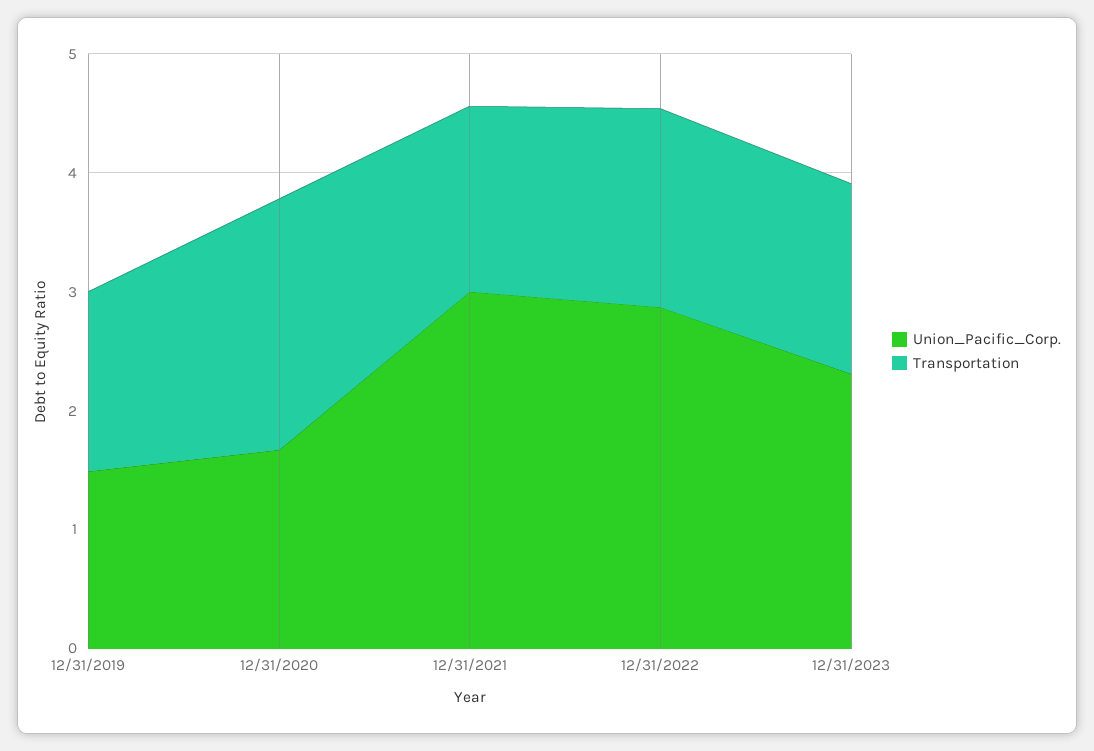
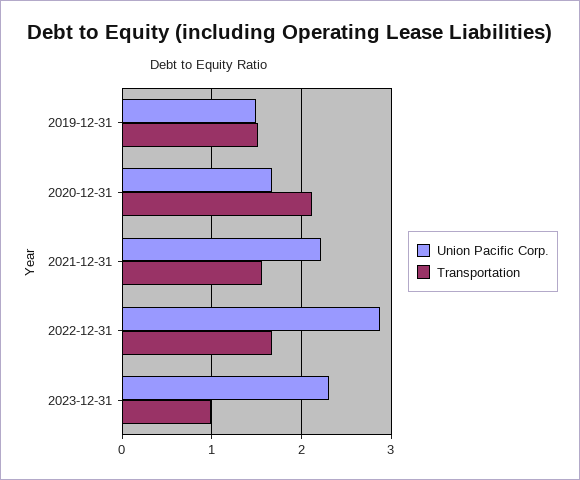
  {
    "Union_Pacific_Corp.": {
      "12/31/2019": 1.5,
      "12/31/2020": 1.7,
-     "12/31/2021": 3,
+     "12/31/2021": 2.2,
      "12/31/2022": 2.9,
      "12/31/2023": 2.3
    },
    "Transportation": {
      "12/31/2019": 1.5,
      "12/31/2020": 2.1,
      "12/31/2021": 1.6,
      "12/31/2022": 1.7,
-     "12/31/2023": 1.6
+     "12/31/2023": 1
    }
  }

